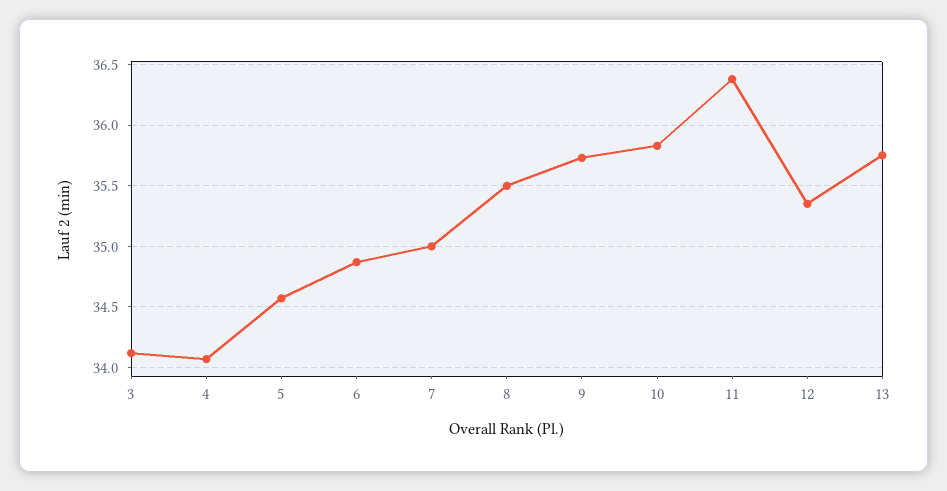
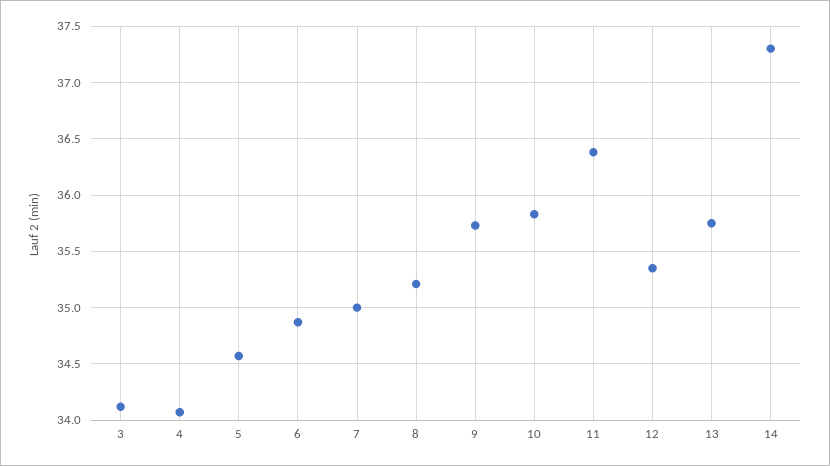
  {
    "3": 34.1,
    "4": 34.05,
    "5": 34.55,
    "6": 34.85,
    "7": 35,
-   "8": 35.5,
+   "8": 35.2,
    "9": 35.75,
    "10": 35.85,
    "11": 36.4,
    "12": 35.35,
-   "13": 35.75
+   "13": 35.75,
+   "14": 37.3
  }

